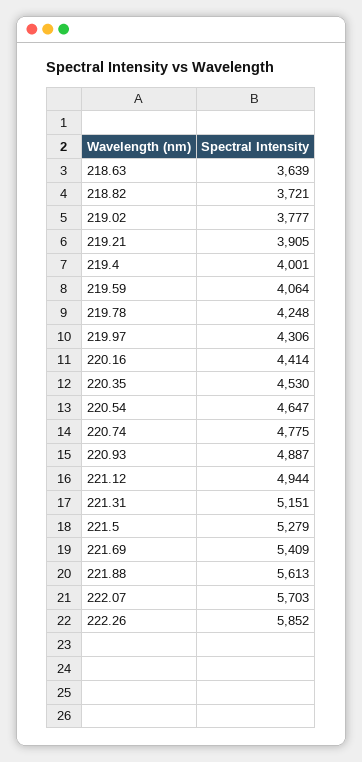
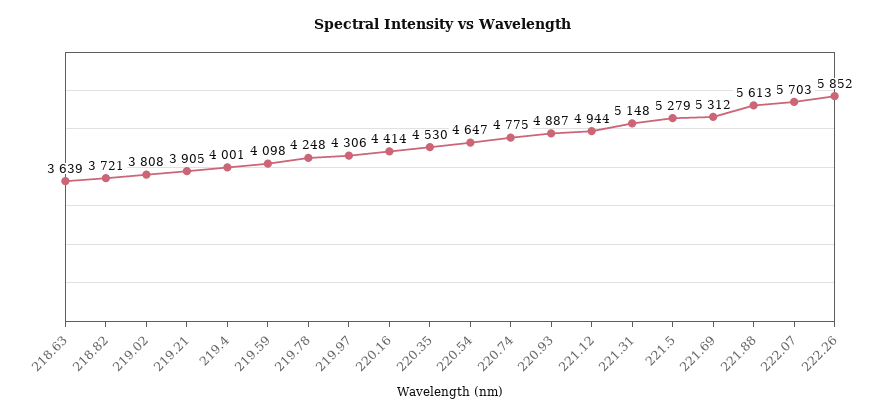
  {
    "218.63": 3639,
    "218.82": 3721,
-   "219.02": 3777,
+   "219.02": 3808,
    "219.21": 3905,
    "219.4": 4001,
-   "219.59": 4064,
+   "219.59": 4098,
    "219.78": 4248,
    "219.97": 4306,
    "220.16": 4414,
    "220.35": 4530,
    "220.54": 4647,
    "220.74": 4775,
    "220.93": 4887,
    "221.12": 4944,
-   "221.31": 5151,
+   "221.31": 5148,
    "221.5": 5279,
-   "221.69": 5409,
+   "221.69": 5312,
    "221.88": 5613,
    "222.07": 5703,
    "222.26": 5852
  }

